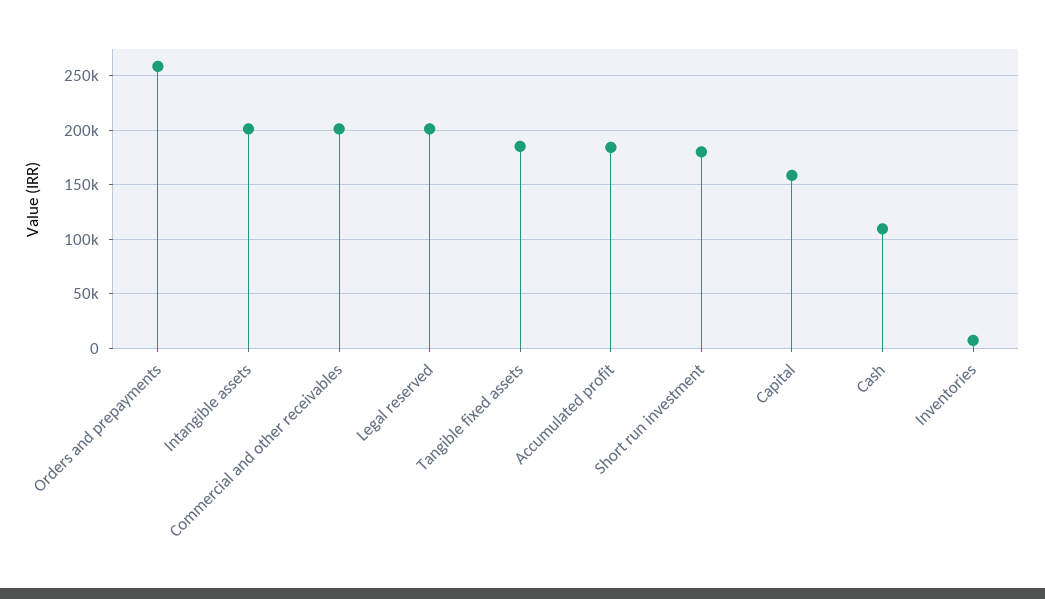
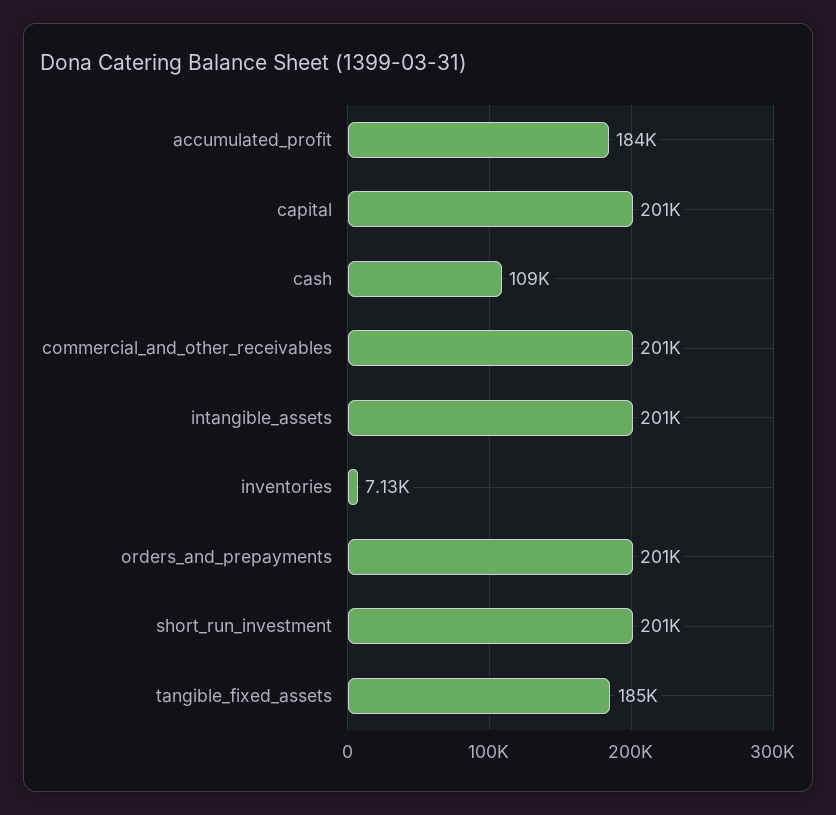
  {
-   "Orders and prepayments": 260000,
+   "Orders and prepayments": 201000,
    "Intangible assets": 201000,
    "Commercial and other receivables": 201000,
-   "Legal reserved": 200000,
    "Tangible fixed assets": 185000,
    "Accumulated profit": 184000,
-   "Short run investment": 180000,
+   "Short run investment": 201000,
-   "Capital": 160000,
+   "Capital": 201000,
    "Cash": 109000,
    "Inventories": 7130
  }

